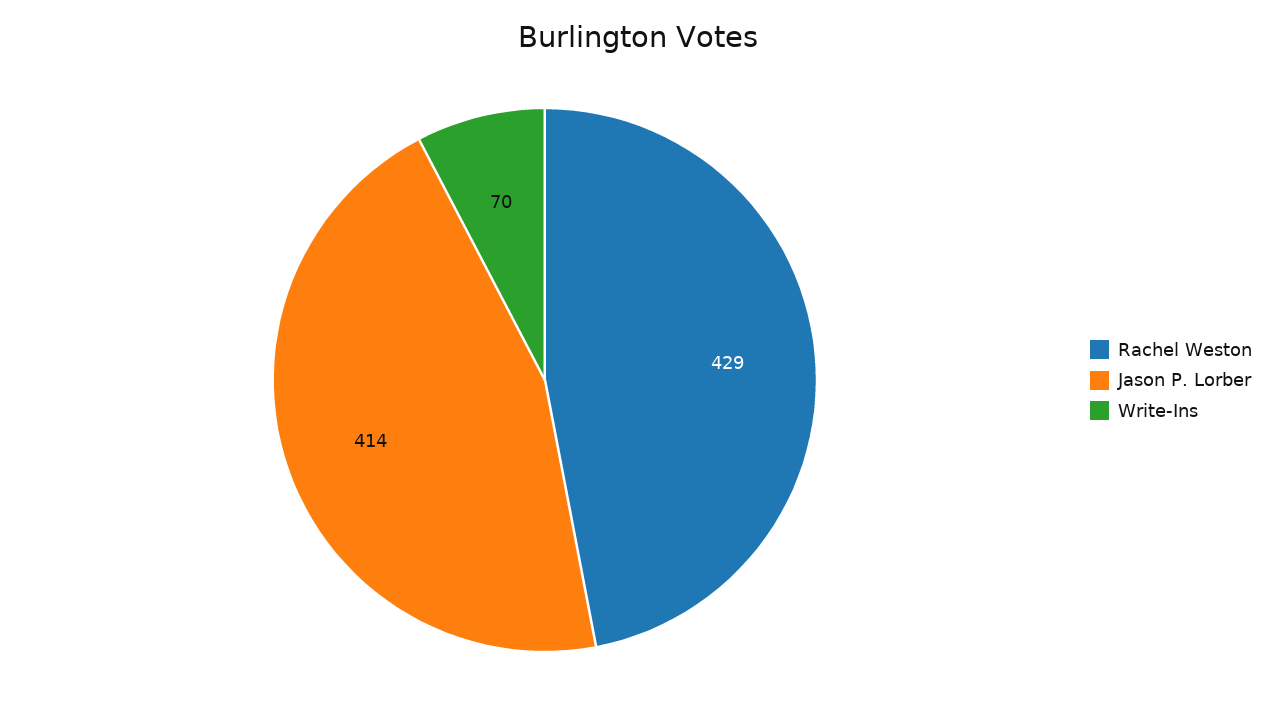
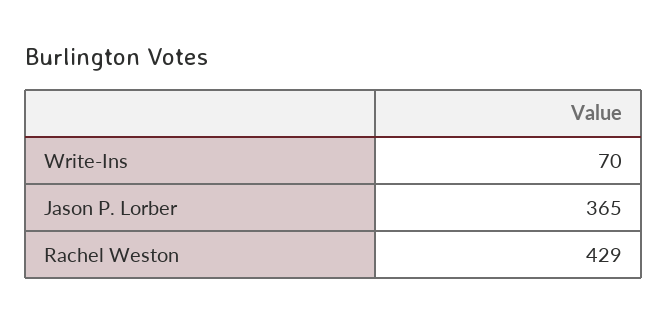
  {
    "Rachel Weston": 429,
-   "Jason P. Lorber": 414,
+   "Jason P. Lorber": 365,
    "Write-Ins": 70
  }

